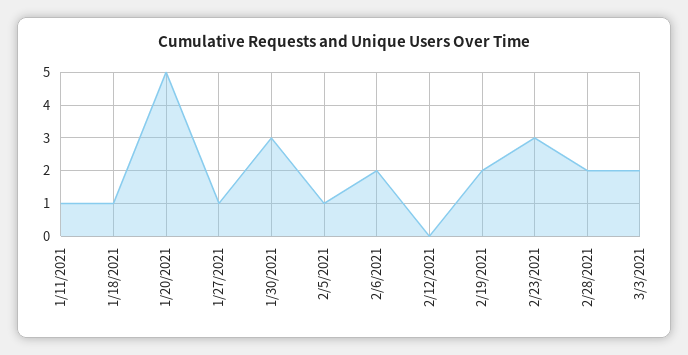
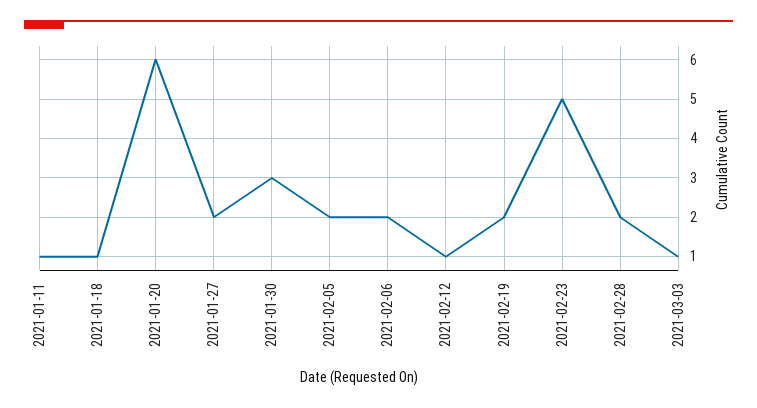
  {
    "1/11/2021": 1,
    "1/18/2021": 1,
-   "1/20/2021": 5,
+   "1/20/2021": 6,
-   "1/27/2021": 1,
+   "1/27/2021": 2,
    "1/30/2021": 3,
-   "2/5/2021": 1,
+   "2/5/2021": 2,
    "2/6/2021": 2,
-   "2/12/2021": 0,
+   "2/12/2021": 1,
    "2/19/2021": 2,
-   "2/23/2021": 3,
+   "2/23/2021": 5,
    "2/28/2021": 2,
-   "3/3/2021": 2
+   "3/3/2021": 1
  }

